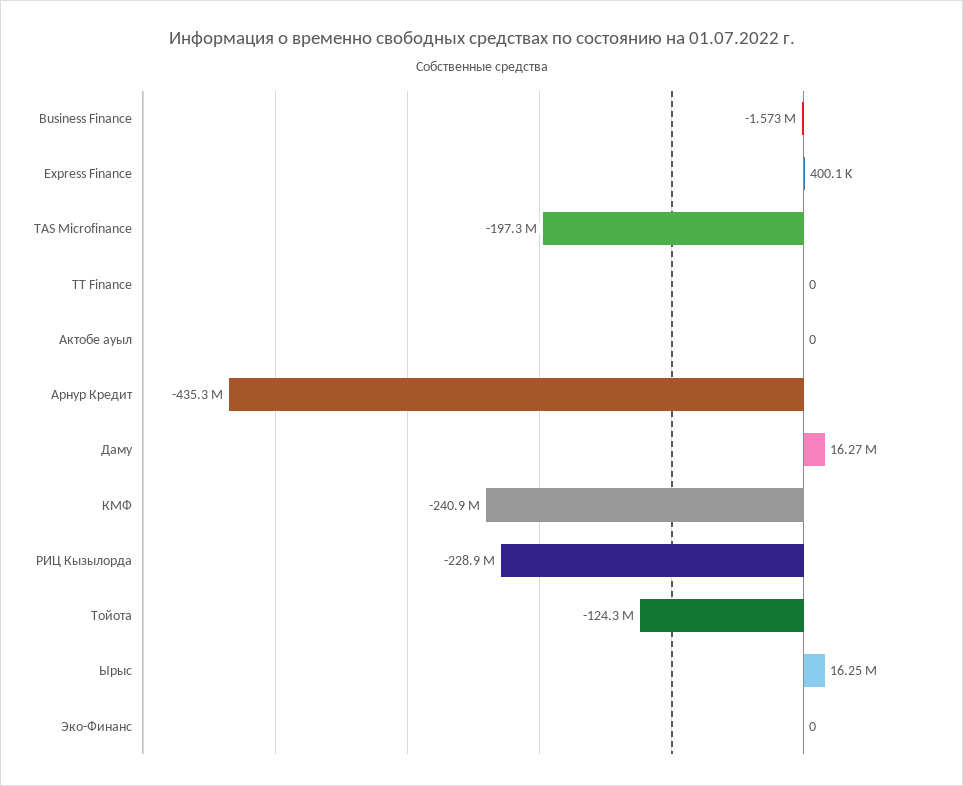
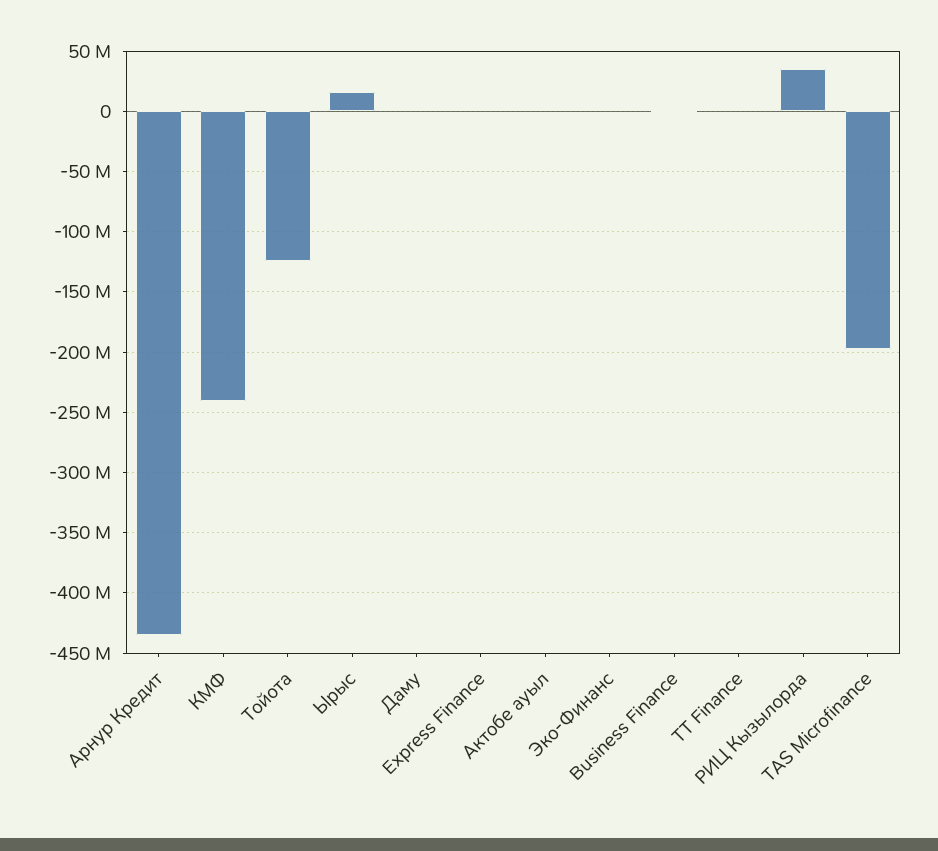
  {
    "Business Finance": -1573000,
    "Express Finance": 400100,
    "TAS Microfinance": -197300000,
    "TT Finance": 0,
    "Актобе ауыл": 0,
    "Арнур Кредит": -435300000,
-   "Даму": 16270000,
+   "Даму": 0,
    "КМФ": -240900000,
-   "РИЦ Кызылорда": -228900000,
+   "РИЦ Кызылорда": 35000000,
    "Тойота": -124300000,
    "Ырыс": 16250000,
    "Эко-Финанс": 0
  }

